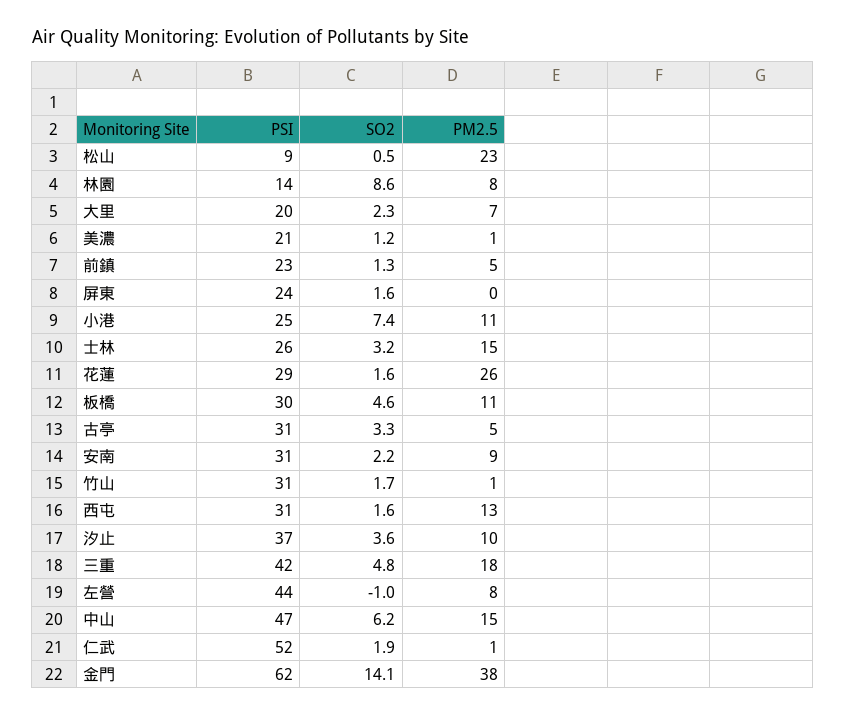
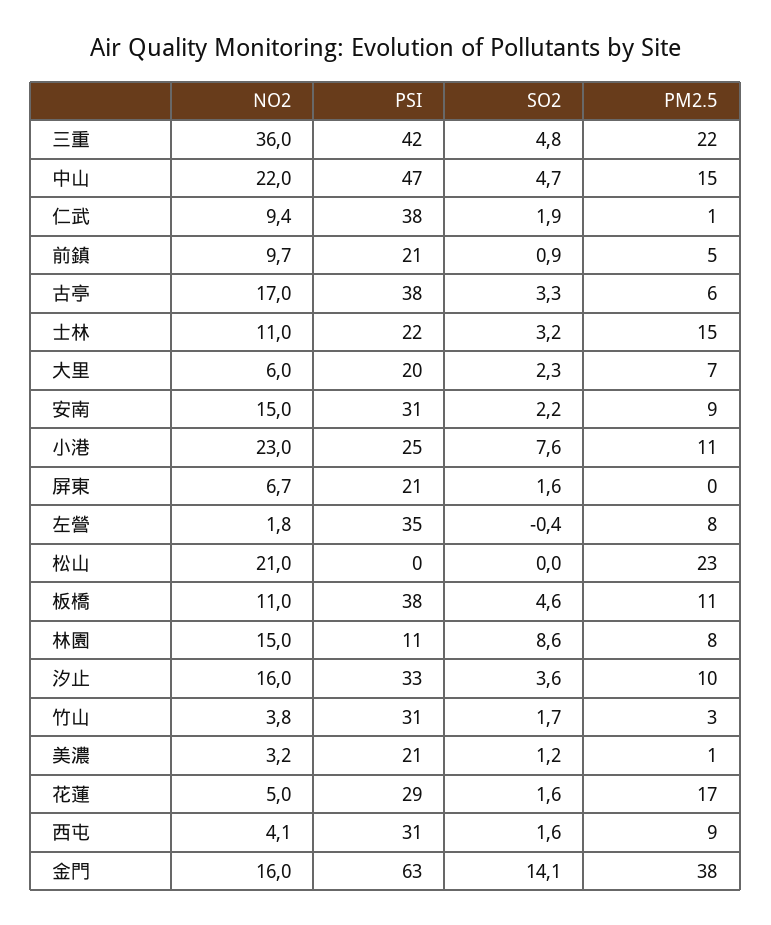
  {
    "PSI": {
-     "松山": 9,
+     "松山": 0,
-     "林園": 14,
+     "林園": 11,
      "大里": 20,
      "美濃": 21,
-     "前鎮": 23,
+     "前鎮": 21,
-     "屏東": 24,
+     "屏東": 21,
      "小港": 25,
-     "士林": 26,
+     "士林": 22,
      "花蓮": 29,
-     "板橋": 30,
+     "板橋": 38,
-     "古亭": 31,
+     "古亭": 38,
      "安南": 31,
      "竹山": 31,
      "西屯": 31,
-     "汐止": 37,
+     "汐止": 33,
      "三重": 42,
-     "左營": 44,
+     "左營": 35,
      "中山": 47,
-     "仁武": 52,
+     "仁武": 38,
-     "金門": 62
+     "金門": 63
    },
    "SO2": {
-     "松山": 0.5,
+     "松山": 0,
      "林園": 8.6,
      "大里": 2.3,
      "美濃": 1.2,
-     "前鎮": 1.3,
+     "前鎮": 0.9,
      "屏東": 1.6,
-     "小港": 7.4,
+     "小港": 7.6,
      "士林": 3.2,
      "花蓮": 1.6,
      "板橋": 4.6,
      "古亭": 3.3,
      "安南": 2.2,
      "竹山": 1.7,
      "西屯": 1.6,
      "汐止": 3.6,
      "三重": 4.8,
-     "左營": -1,
+     "左營": -0.4,
-     "中山": 6.2,
+     "中山": 4.7,
      "仁武": 1.9,
      "金門": 14.1
    },
    "PM2.5": {
      "松山": 23,
      "林園": 8,
      "大里": 7,
      "美濃": 1,
      "前鎮": 5,
      "屏東": 0,
      "小港": 11,
      "士林": 15,
-     "花蓮": 26,
+     "花蓮": 17,
      "板橋": 11,
-     "古亭": 5,
+     "古亭": 6,
      "安南": 9,
-     "竹山": 1,
+     "竹山": 3,
-     "西屯": 13,
+     "西屯": 9,
      "汐止": 10,
-     "三重": 18,
+     "三重": 22,
      "左營": 8,
      "中山": 15,
      "仁武": 1,
      "金門": 38
-   }
+   },
+   "NO2": {
+     "三重": 36,
+     "中山": 22,
+     "仁武": 9.4,
+     "前鎮": 9.7,
+     "古亭": 17,
+     "士林": 11,
+     "大里": 6,
+     "安南": 15,
+     "小港": 23,
+     "屏東": 6.7,
+     "左營": 1.8,
+     "松山": 21,
+     "板橋": 11,
+     "林園": 15,
+     "汐止": 16,
+     "竹山": 3.8,
+     "美濃": 3.2,
+     "花蓮": 5,
+     "西屯": 4.1,
+     "金門": 16
+   }
  }

